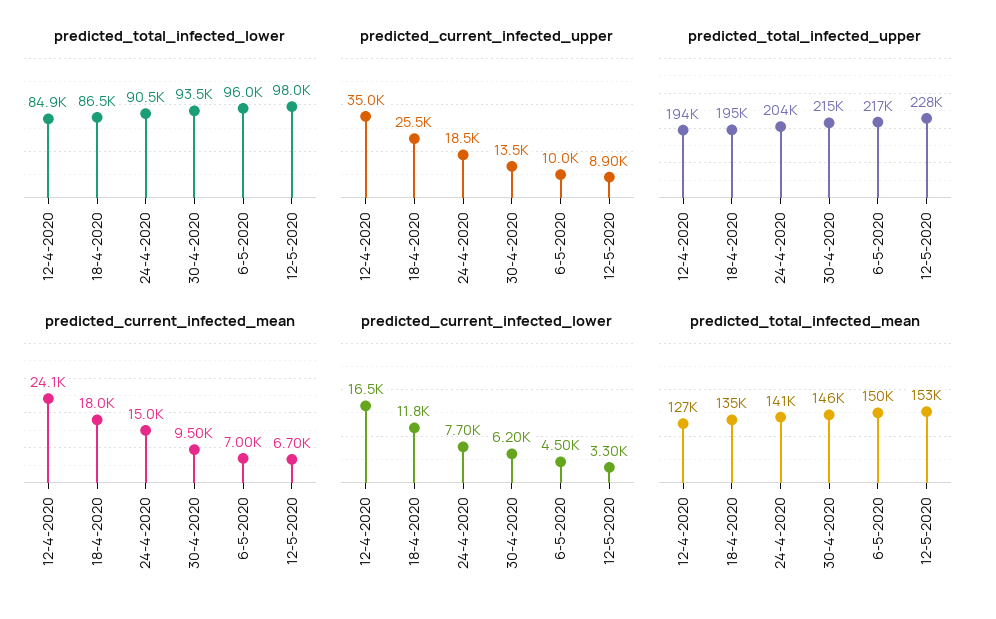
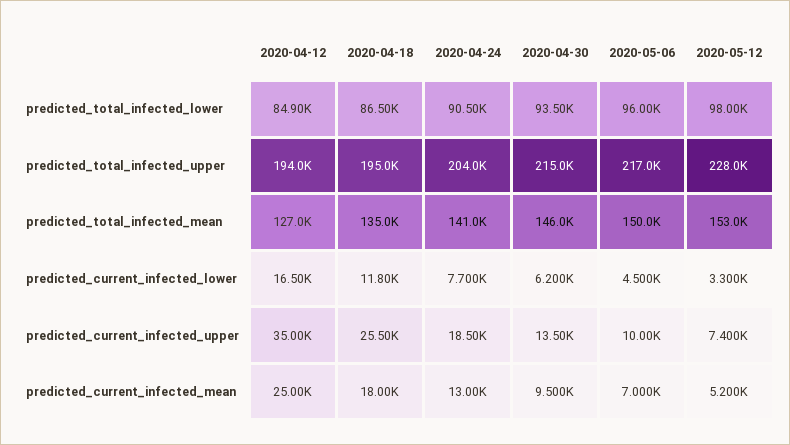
  {
    "predicted_total_infected_lower": {
      "12-4-2020": 84900,
      "18-4-2020": 86500,
      "24-4-2020": 90500,
      "30-4-2020": 93500,
      "6-5-2020": 96000,
      "12-5-2020": 98000
    },
    "predicted_current_infected_upper": {
      "12-4-2020": 35000,
      "18-4-2020": 25500,
      "24-4-2020": 18500,
      "30-4-2020": 13500,
      "6-5-2020": 10000,
-     "12-5-2020": 8900
+     "12-5-2020": 7400
    },
    "predicted_total_infected_upper": {
      "12-4-2020": 194000,
      "18-4-2020": 195000,
      "24-4-2020": 204000,
      "30-4-2020": 215000,
      "6-5-2020": 217000,
      "12-5-2020": 228000
    },
    "predicted_current_infected_mean": {
-     "12-4-2020": 24100,
+     "12-4-2020": 25000,
      "18-4-2020": 18000,
-     "24-4-2020": 15000,
+     "24-4-2020": 13000,
      "30-4-2020": 9500,
      "6-5-2020": 7000,
-     "12-5-2020": 6700
+     "12-5-2020": 5200
    },
    "predicted_current_infected_lower": {
      "12-4-2020": 16500,
      "18-4-2020": 11800,
      "24-4-2020": 7700,
      "30-4-2020": 6200,
      "6-5-2020": 4500,
      "12-5-2020": 3300
    },
    "predicted_total_infected_mean": {
      "12-4-2020": 127000,
      "18-4-2020": 135000,
      "24-4-2020": 141000,
      "30-4-2020": 146000,
      "6-5-2020": 150000,
      "12-5-2020": 153000
    }
  }

